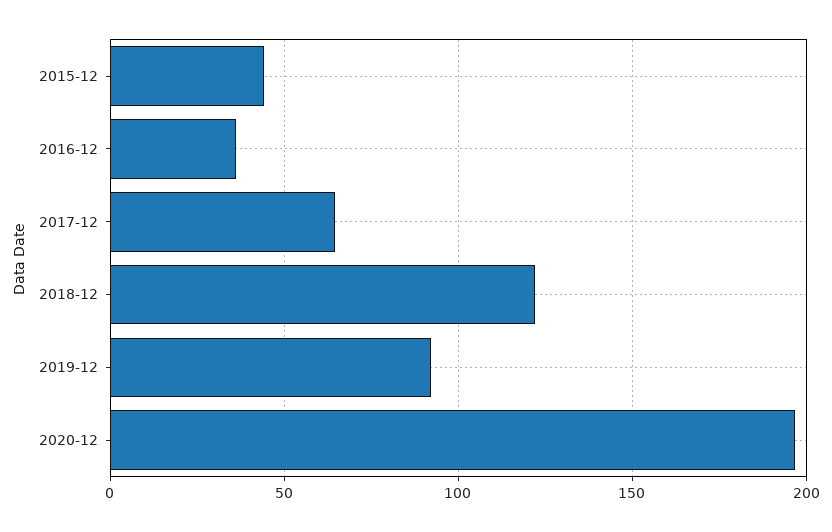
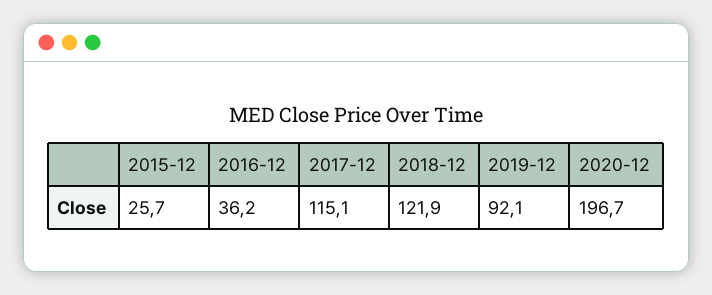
  {
-   "2015-12": 45,
+   "2015-12": 25.7,
    "2016-12": 36.2,
-   "2017-12": 65,
+   "2017-12": 115.1,
    "2018-12": 121.9,
    "2019-12": 92.1,
    "2020-12": 196.7
  }

